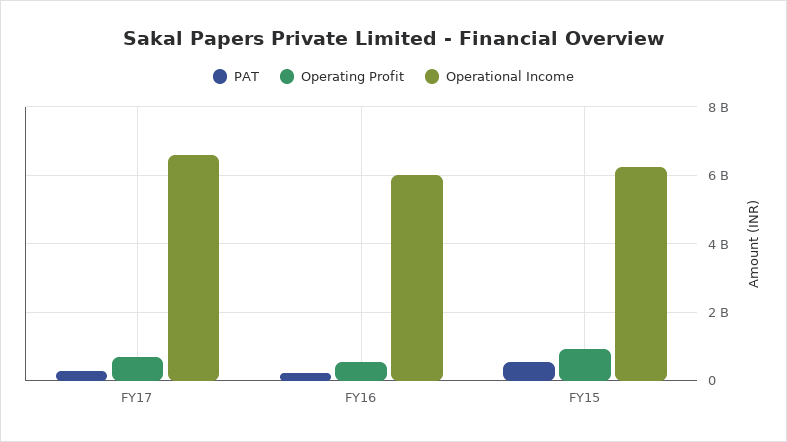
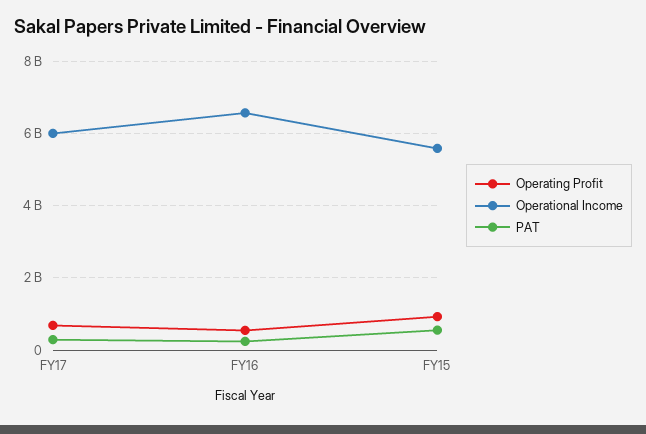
  {
    "PAT": {
      "FY17": 200000000,
      "FY16": 200000000,
      "FY15": 600000000
    },
    "Operating Profit": {
      "FY17": 600000000,
      "FY16": 600000000,
      "FY15": 1000000000
    },
    "Operational Income": {
-     "FY17": 6600000000,
+     "FY17": 6000000000,
-     "FY16": 6000000000,
+     "FY16": 6600000000,
-     "FY15": 6200000000
+     "FY15": 5600000000
    }
  }

